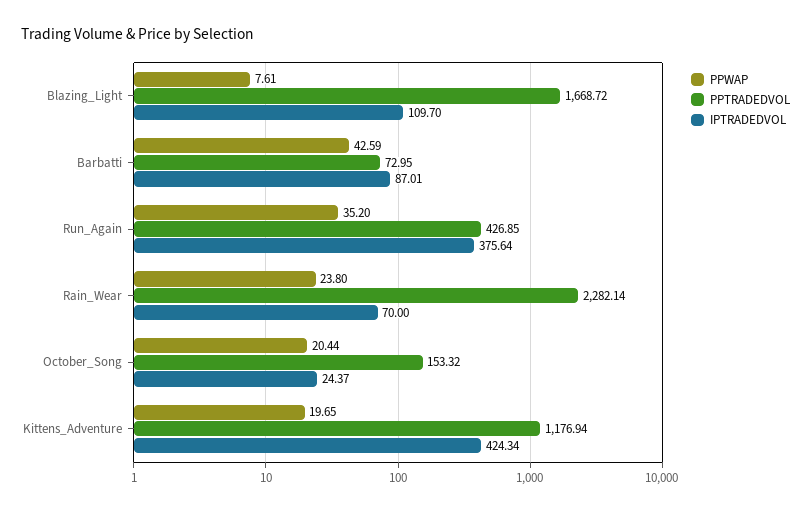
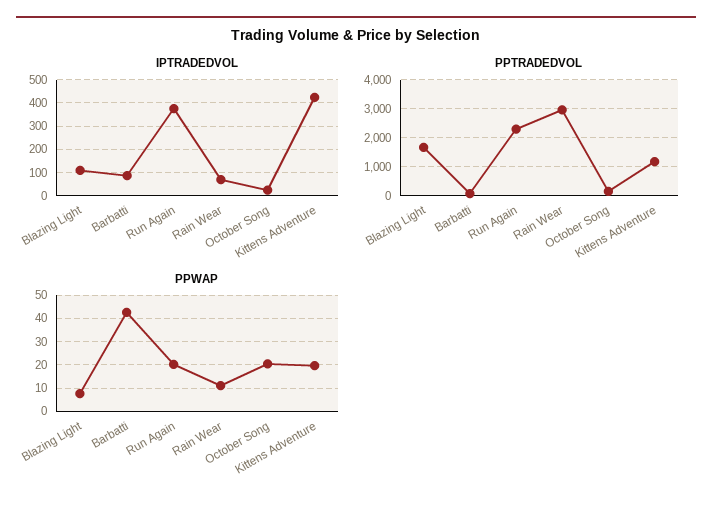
  {
    "PPWAP": {
      "Blazing_Light": 7.61,
      "Barbatti": 42.59,
-     "Run_Again": 35.2,
+     "Run_Again": 20,
-     "Rain_Wear": 23.8,
+     "Rain_Wear": 10,
      "October_Song": 20.44,
      "Kittens_Adventure": 19.65
    },
    "PPTRADEDVOL": {
      "Blazing_Light": 1668.72,
      "Barbatti": 72.95,
-     "Run_Again": 426.85,
+     "Run_Again": 2250,
-     "Rain_Wear": 2282.14,
+     "Rain_Wear": 3000,
      "October_Song": 153.32,
      "Kittens_Adventure": 1176.94
    },
    "IPTRADEDVOL": {
      "Blazing_Light": 109.7,
      "Barbatti": 87.01,
      "Run_Again": 375.64,
      "Rain_Wear": 70,
      "October_Song": 24.37,
      "Kittens_Adventure": 424.34
    }
  }

